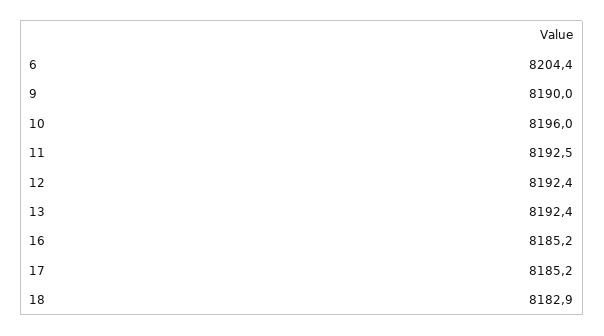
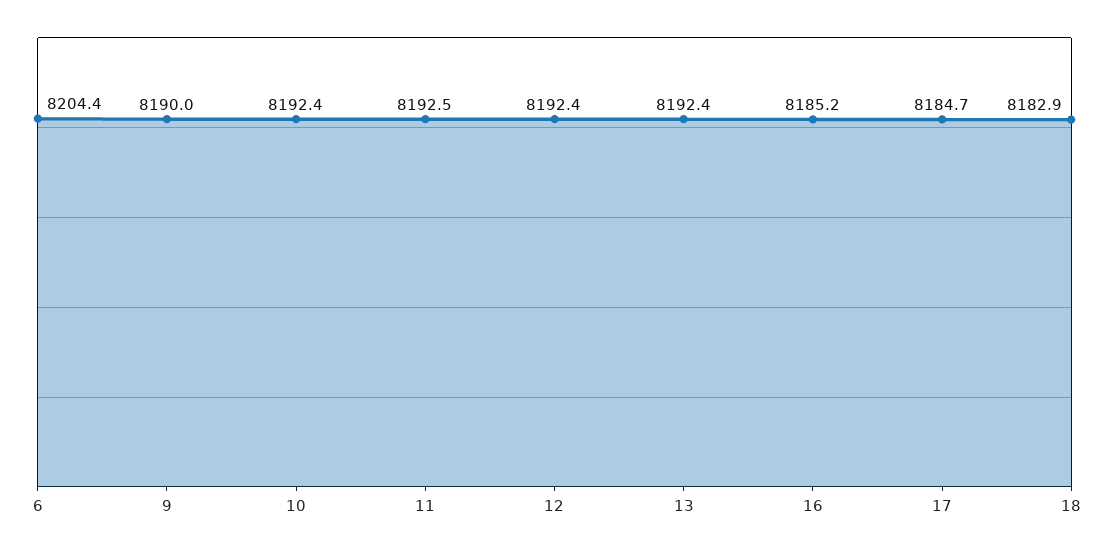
  {
    "6": 8204.4,
    "9": 8190,
-   "10": 8196,
+   "10": 8192.4,
    "11": 8192.5,
    "12": 8192.4,
    "13": 8192.4,
    "16": 8185.2,
-   "17": 8185.2,
+   "17": 8184.7,
    "18": 8182.9
  }

